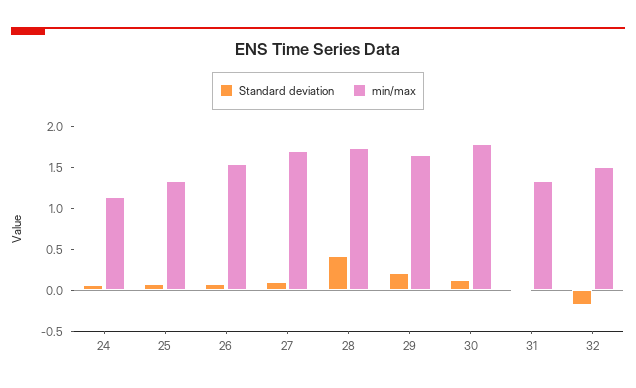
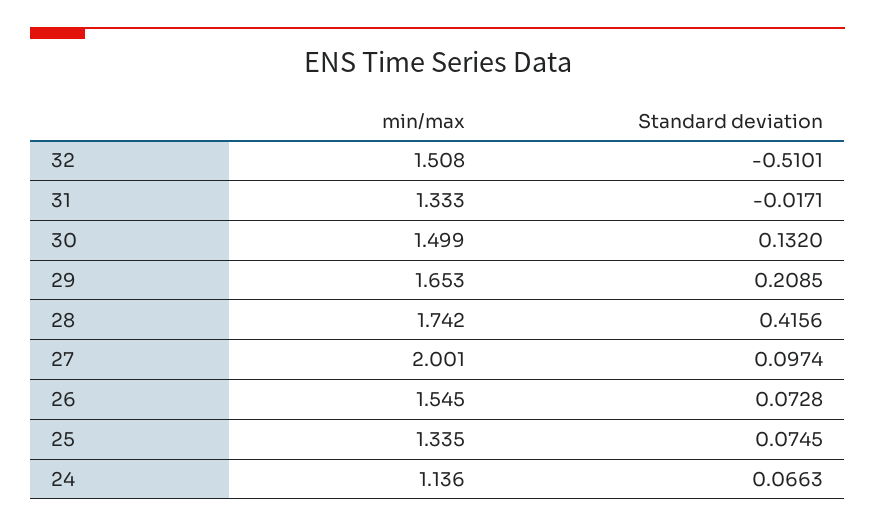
  {
    "Standard deviation": {
      "24": 0.0663,
      "25": 0.0745,
      "26": 0.0728,
      "27": 0.0974,
      "28": 0.4156,
      "29": 0.2085,
      "30": 0.132,
      "31": -0.0171,
-     "32": -0.2
+     "32": -0.5101
    },
    "min/max": {
      "24": 1.136,
      "25": 1.335,
      "26": 1.545,
-     "27": 1.7,
+     "27": 2.001,
      "28": 1.742,
      "29": 1.653,
-     "30": 1.8,
+     "30": 1.499,
      "31": 1.333,
      "32": 1.508
    }
  }

